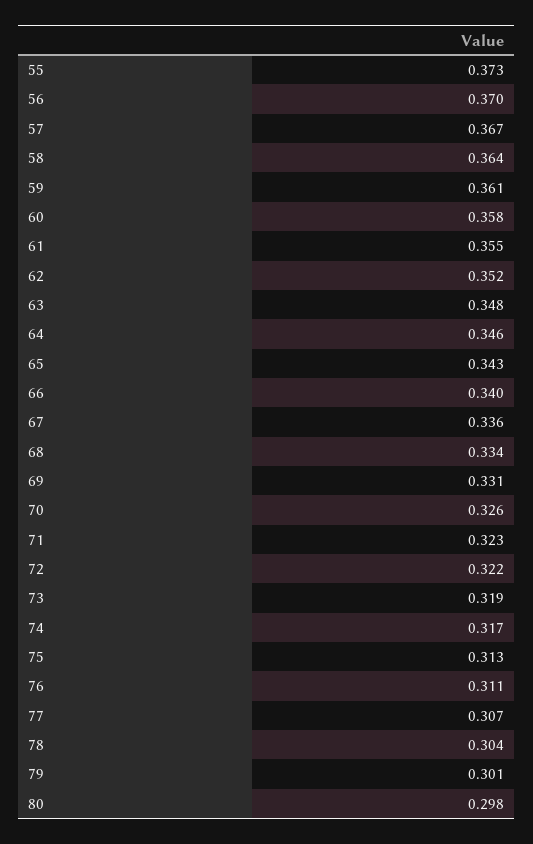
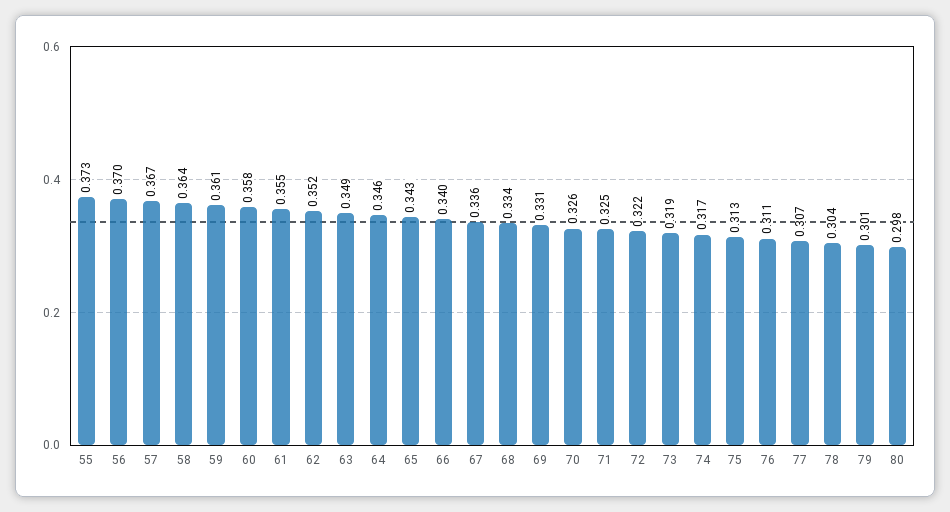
  {
    "55": 0.373,
    "56": 0.37,
    "57": 0.367,
    "58": 0.364,
    "59": 0.361,
    "60": 0.358,
    "61": 0.355,
    "62": 0.352,
-   "63": 0.348,
+   "63": 0.349,
    "64": 0.346,
    "65": 0.343,
    "66": 0.34,
    "67": 0.336,
    "68": 0.334,
    "69": 0.331,
    "70": 0.326,
-   "71": 0.323,
+   "71": 0.325,
    "72": 0.322,
    "73": 0.319,
    "74": 0.317,
    "75": 0.313,
    "76": 0.311,
    "77": 0.307,
    "78": 0.304,
    "79": 0.301,
    "80": 0.298
  }

